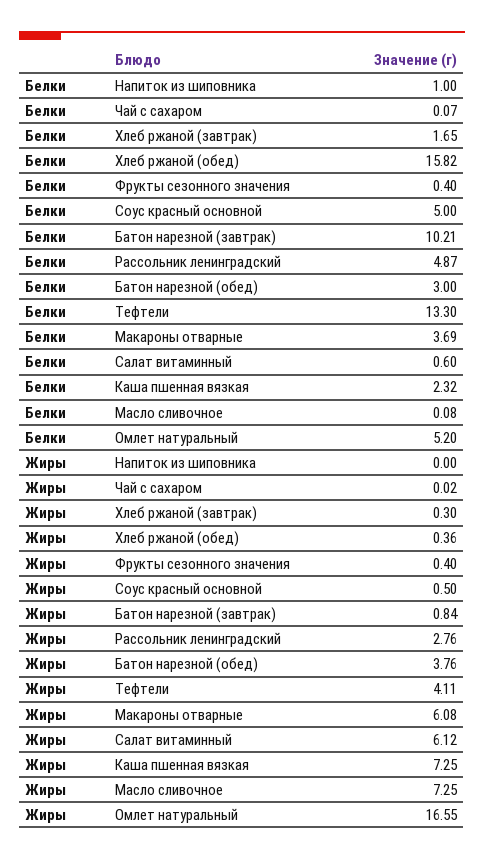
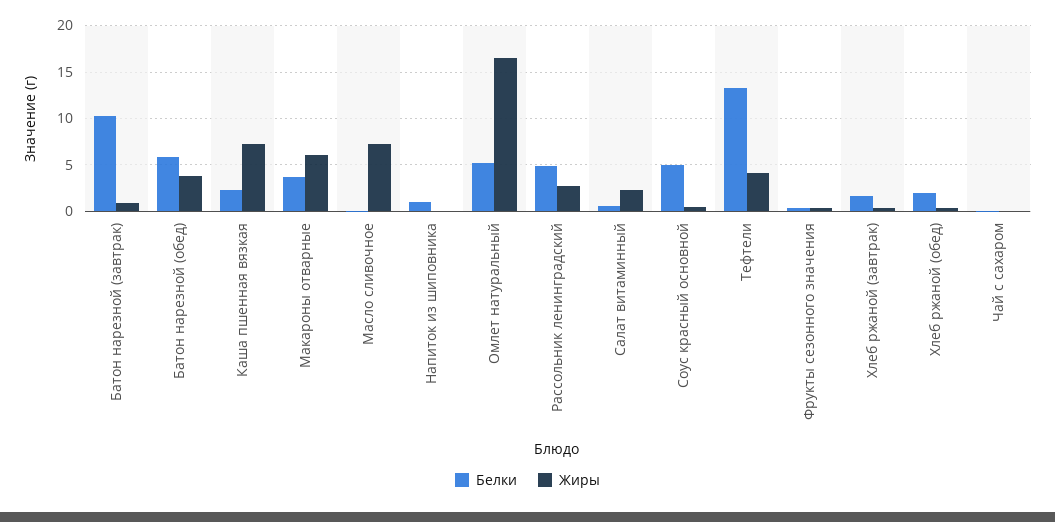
  {
    "Белки": {
      "Напиток из шиповника": 1,
      "Чай с сахаром": 0.07,
      "Хлеб ржаной (завтрак)": 1.65,
-     "Хлеб ржаной (обед)": 15.82,
+     "Хлеб ржаной (обед)": 2,
      "Фрукты сезонного значения": 0.4,
      "Соус красный основной": 5,
      "Батон нарезной (завтрак)": 10.21,
      "Рассольник ленинградский": 4.87,
-     "Батон нарезной (обед)": 3,
+     "Батон нарезной (обед)": 6,
      "Тефтели": 13.3,
      "Макароны отварные": 3.69,
      "Салат витаминный": 0.6,
      "Каша пшенная вязкая": 2.32,
      "Масло сливочное": 0.08,
      "Омлет натуральный": 5.2
    },
    "Жиры": {
      "Напиток из шиповника": 0,
      "Чай с сахаром": 0.02,
      "Хлеб ржаной (завтрак)": 0.3,
      "Хлеб ржаной (обед)": 0.36,
      "Фрукты сезонного значения": 0.4,
      "Соус красный основной": 0.5,
      "Батон нарезной (завтрак)": 0.84,
      "Рассольник ленинградский": 2.76,
      "Батон нарезной (обед)": 3.76,
      "Тефтели": 4.11,
      "Макароны отварные": 6.08,
-     "Салат витаминный": 6.12,
+     "Салат витаминный": 2,
      "Каша пшенная вязкая": 7.25,
      "Масло сливочное": 7.25,
      "Омлет натуральный": 16.55
    }
  }

